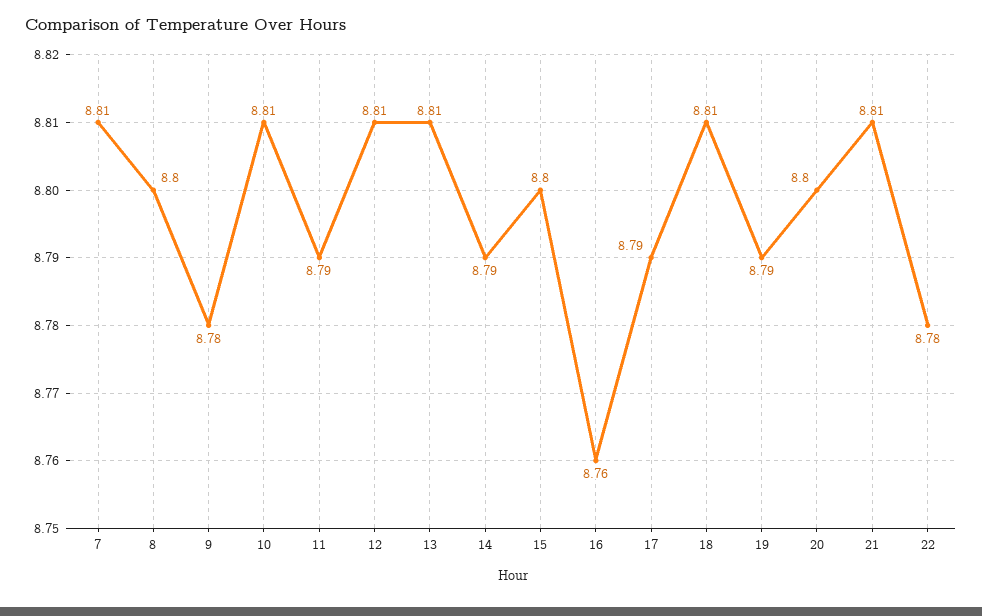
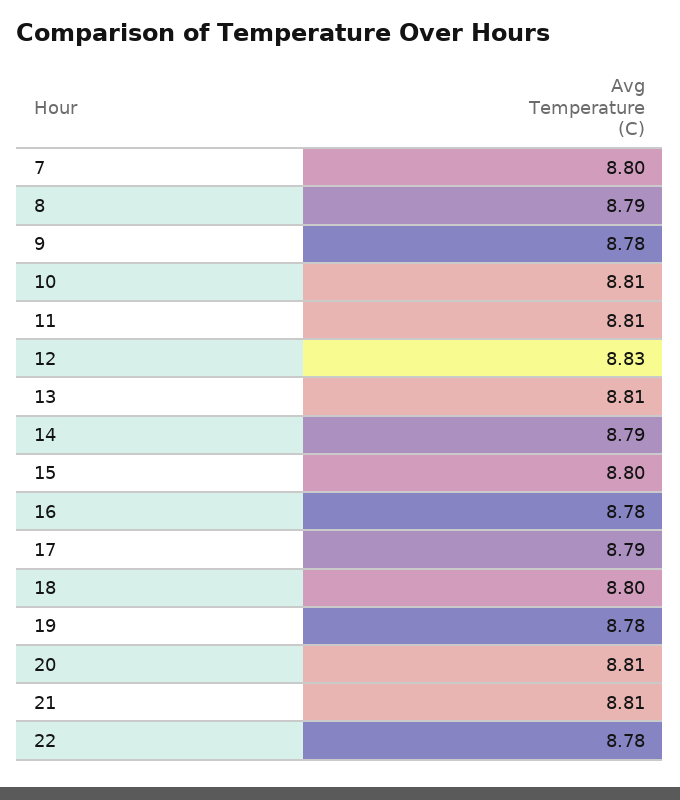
  {
-   "7": 8.81,
+   "7": 8.8,
-   "8": 8.8,
+   "8": 8.79,
    "9": 8.78,
    "10": 8.81,
-   "11": 8.79,
+   "11": 8.81,
-   "12": 8.81,
+   "12": 8.83,
    "13": 8.81,
    "14": 8.79,
    "15": 8.8,
-   "16": 8.76,
+   "16": 8.78,
    "17": 8.79,
-   "18": 8.81,
+   "18": 8.8,
-   "19": 8.79,
+   "19": 8.78,
-   "20": 8.8,
+   "20": 8.81,
    "21": 8.81,
    "22": 8.78
  }

